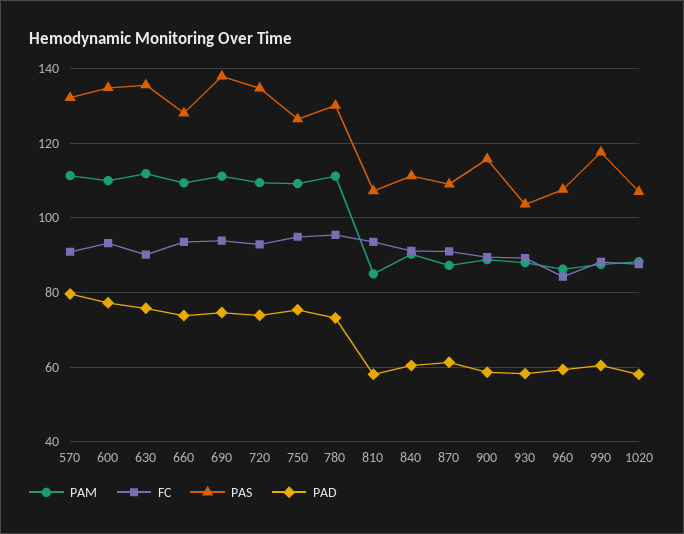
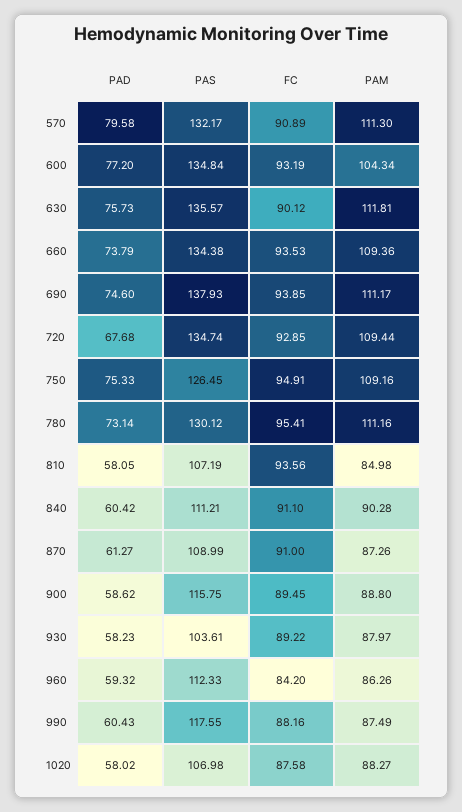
  {
    "PAM": {
      "570": 111.3,
-     "600": 110,
+     "600": 104.34,
      "630": 111.81,
      "660": 109.36,
      "690": 111.17,
      "720": 109.44,
      "750": 109.16,
      "780": 111.16,
      "810": 84.98,
      "840": 90.28,
      "870": 87.26,
      "900": 88.8,
      "930": 87.97,
      "960": 86.26,
      "990": 87.49,
      "1020": 88.27
    },
    "FC": {
      "570": 90.89,
      "600": 93.19,
      "630": 90.12,
      "660": 93.53,
      "690": 93.85,
      "720": 92.85,
      "750": 94.91,
      "780": 95.41,
      "810": 93.56,
      "840": 91.1,
      "870": 91,
      "900": 89.45,
      "930": 89.22,
      "960": 84.2,
      "990": 88.16,
      "1020": 87.58
    },
    "PAS": {
      "570": 132.17,
      "600": 134.84,
      "630": 135.57,
-     "660": 128,
+     "660": 134.38,
      "690": 137.93,
      "720": 134.74,
      "750": 126.45,
      "780": 130.12,
      "810": 107.19,
      "840": 111.21,
      "870": 108.99,
      "900": 115.75,
      "930": 103.61,
-     "960": 108,
+     "960": 112.33,
      "990": 117.55,
      "1020": 106.98
    },
    "PAD": {
      "570": 79.58,
      "600": 77.2,
      "630": 75.73,
      "660": 73.79,
      "690": 74.6,
-     "720": 74,
+     "720": 67.68,
      "750": 75.33,
      "780": 73.14,
      "810": 58.05,
      "840": 60.42,
      "870": 61.27,
      "900": 58.62,
      "930": 58.23,
      "960": 59.32,
      "990": 60.43,
      "1020": 58.02
    }
  }

